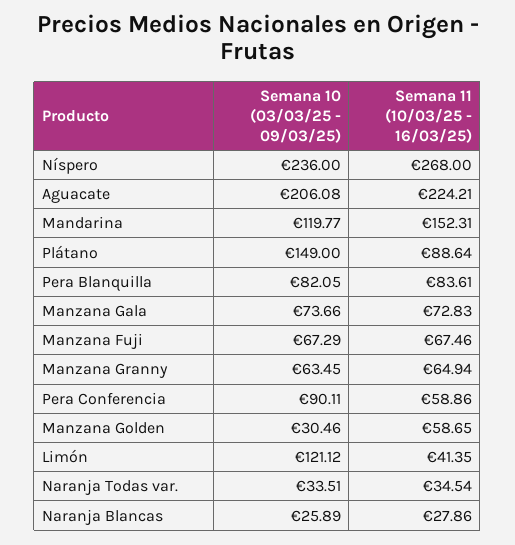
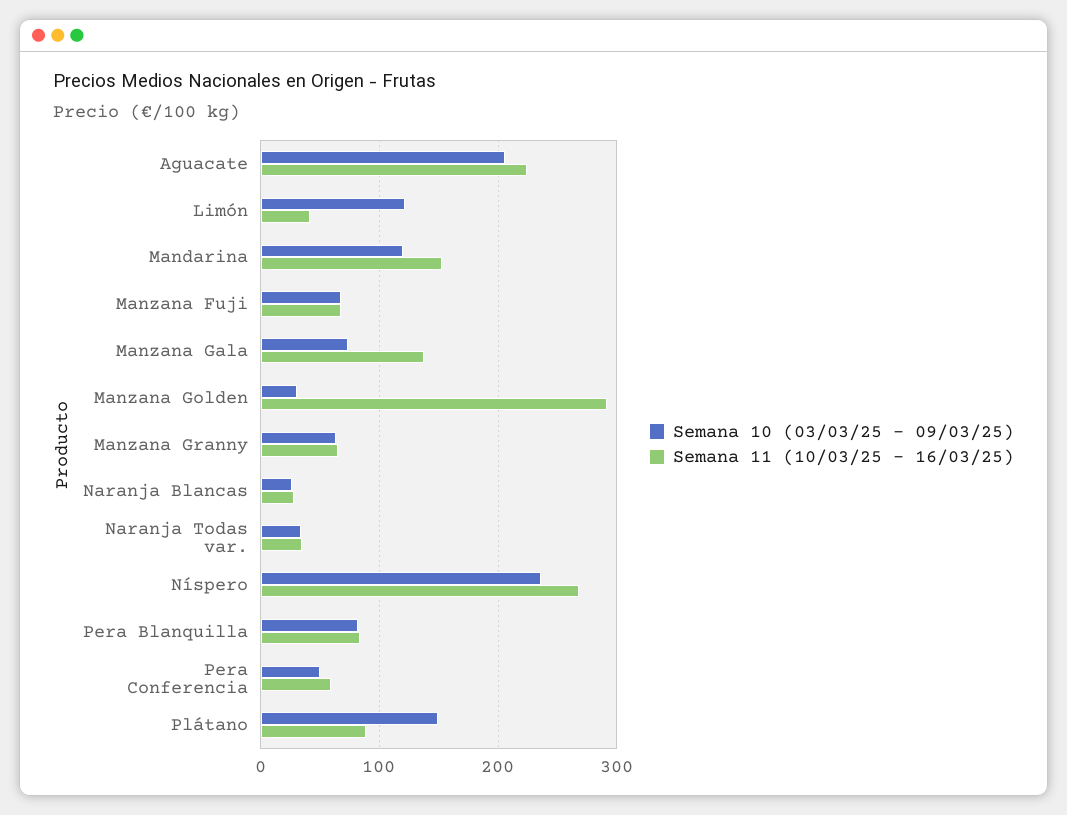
  {
    "Semana 10 (03/03/25 - 09/03/25)": {
      "Níspero": 236,
      "Aguacate": 206.08,
      "Mandarina": 119.77,
      "Plátano": 149,
      "Pera Blanquilla": 82.05,
      "Manzana Gala": 73.66,
      "Manzana Fuji": 67.29,
      "Manzana Granny": 63.45,
-     "Pera Conferencia": 90.11,
+     "Pera Conferencia": 50,
      "Manzana Golden": 30.46,
      "Limón": 121.12,
      "Naranja Todas var.": 33.51,
      "Naranja Blancas": 25.89
    },
    "Semana 11 (10/03/25 - 16/03/25)": {
      "Níspero": 268,
      "Aguacate": 224.21,
      "Mandarina": 152.31,
      "Plátano": 88.64,
      "Pera Blanquilla": 83.61,
-     "Manzana Gala": 72.83,
+     "Manzana Gala": 140,
      "Manzana Fuji": 67.46,
      "Manzana Granny": 64.94,
      "Pera Conferencia": 58.86,
-     "Manzana Golden": 58.65,
+     "Manzana Golden": 290,
      "Limón": 41.35,
      "Naranja Todas var.": 34.54,
      "Naranja Blancas": 27.86
    }
  }

